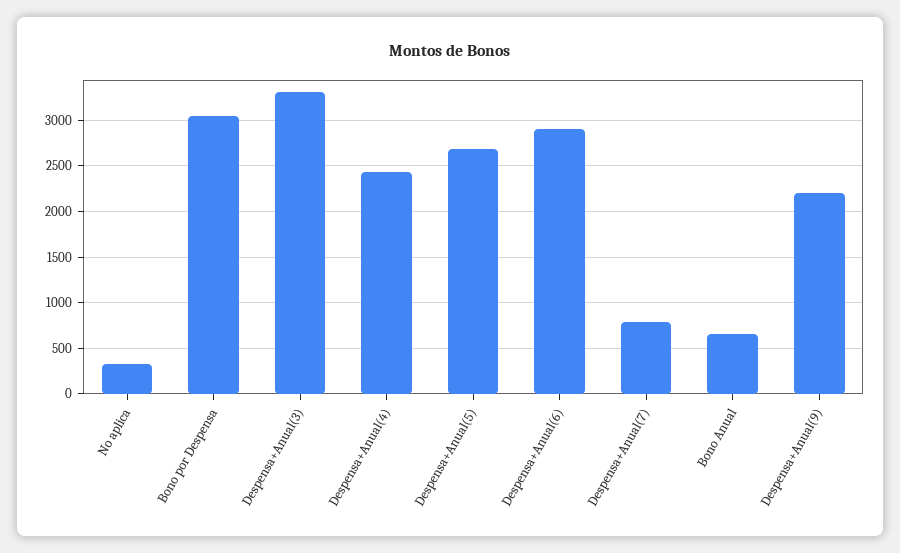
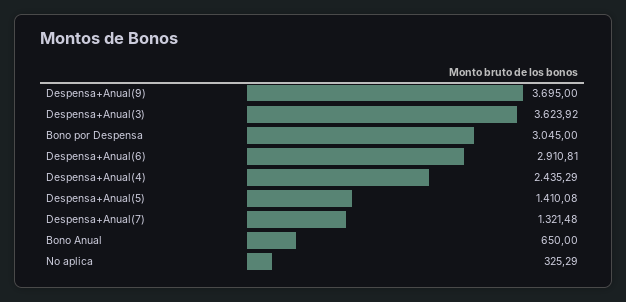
  {
    "No aplica": 325.29,
    "Bono por Despensa": 3045,
-   "Despensa+Anual(3)": 3300,
+   "Despensa+Anual(3)": 3623.92,
    "Despensa+Anual(4)": 2435.29,
-   "Despensa+Anual(5)": 2700,
+   "Despensa+Anual(5)": 1410.08,
    "Despensa+Anual(6)": 2910.81,
-   "Despensa+Anual(7)": 800,
+   "Despensa+Anual(7)": 1321.48,
    "Bono Anual": 650,
-   "Despensa+Anual(9)": 2200
+   "Despensa+Anual(9)": 3695
  }

